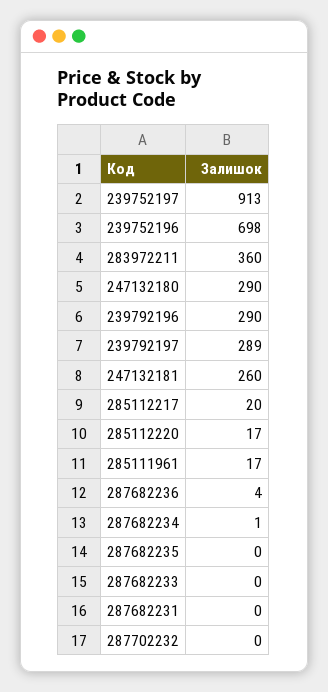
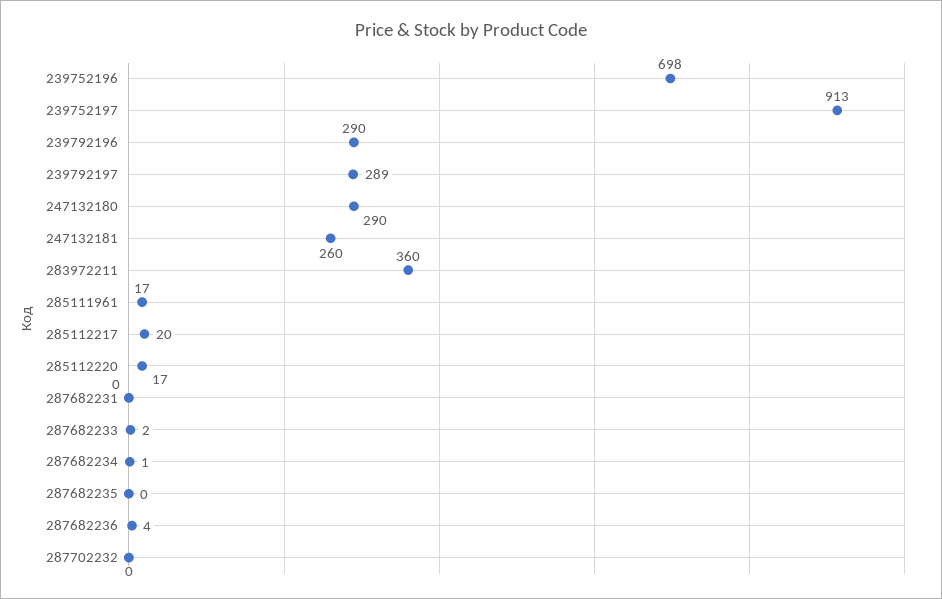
  {
    "239752197": 913,
    "239752196": 698,
    "283972211": 360,
    "247132180": 290,
    "239792196": 290,
    "239792197": 289,
    "247132181": 260,
    "285112217": 20,
    "285112220": 17,
    "285111961": 17,
    "287682236": 4,
    "287682234": 1,
    "287682235": 0,
-   "287682233": 0,
+   "287682233": 2,
    "287682231": 0,
    "287702232": 0
  }

